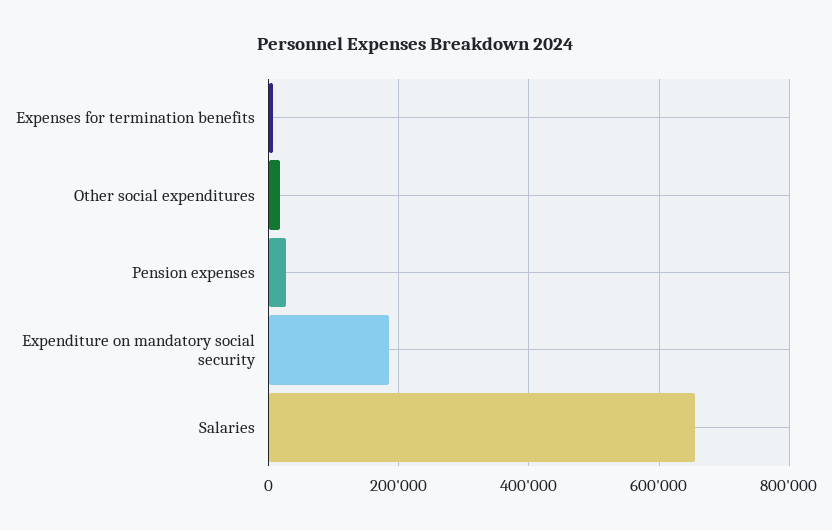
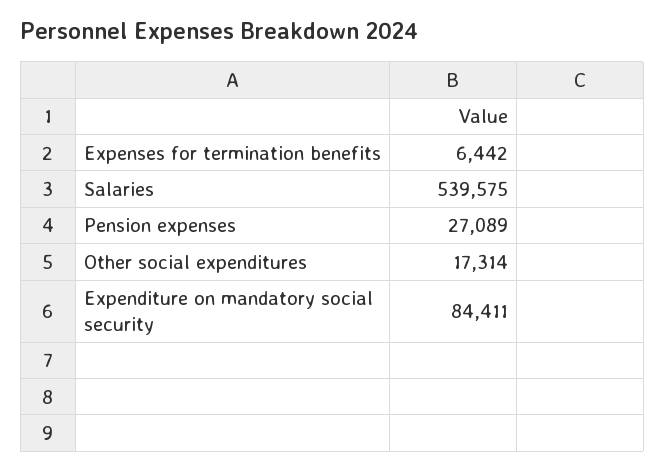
  {
    "Expenses for termination benefits": 6442,
    "Other social expenditures": 17314,
    "Pension expenses": 27089,
-   "Expenditure on mandatory social security": 180000,
+   "Expenditure on mandatory social security": 84411,
-   "Salaries": 660000
+   "Salaries": 539575
  }

